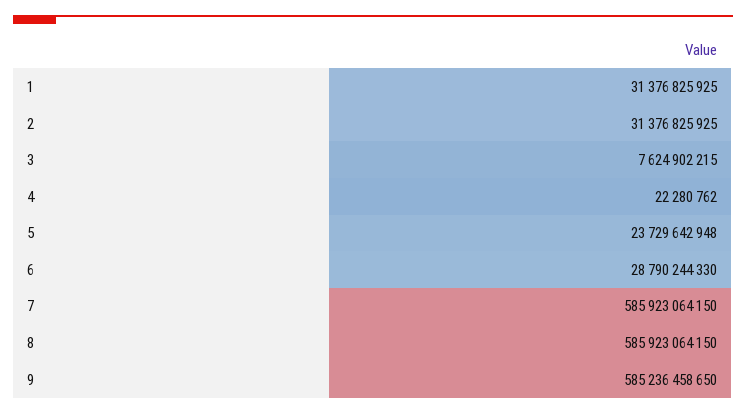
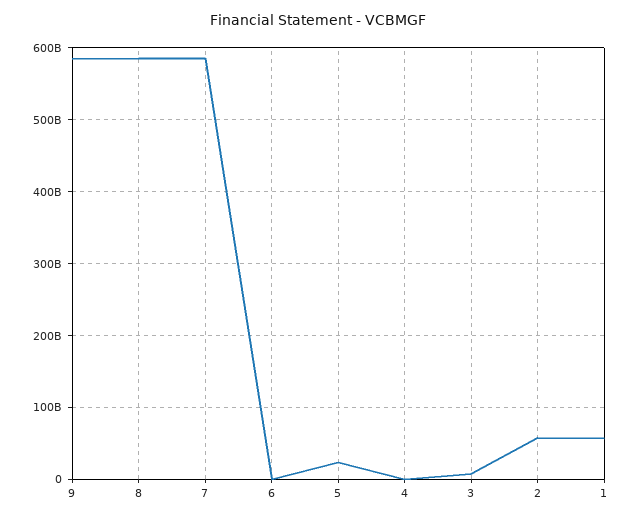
  {
-   "1": 31376825925,
+   "1": 60000000000,
-   "2": 31376825925,
+   "2": 60000000000,
    "3": 7624902215,
    "4": 22280762,
    "5": 23729642948,
-   "6": 28790244330,
+   "6": 0,
    "7": 585923064150,
    "8": 585923064150,
    "9": 585236458650
  }

